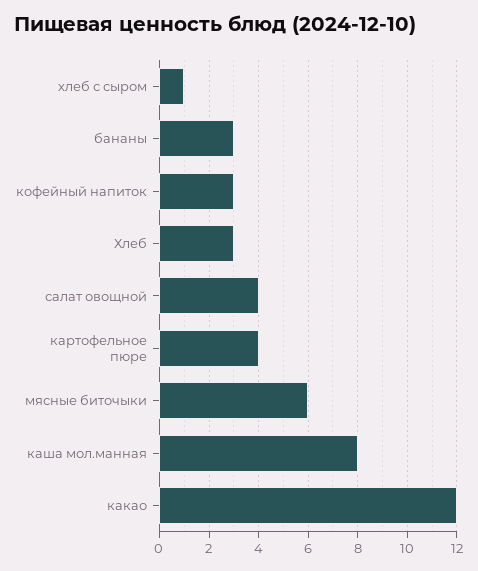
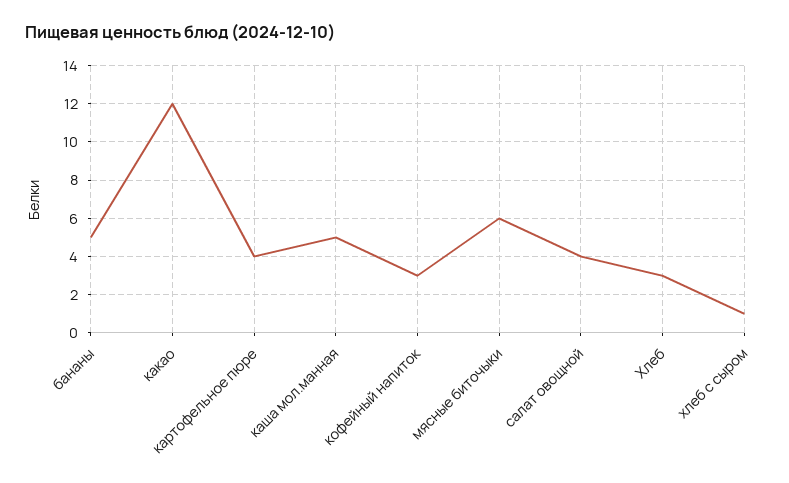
  {
    "хлеб с сыром": 1,
-   "бананы": 3,
+   "бананы": 5,
    "кофейный напиток": 3,
    "Хлеб": 3,
    "салат овощной": 4,
    "картофельное пюре": 4,
    "мясные биточыки": 6,
-   "каша мол.манная": 8,
+   "каша мол.манная": 5,
    "какао": 12
  }

